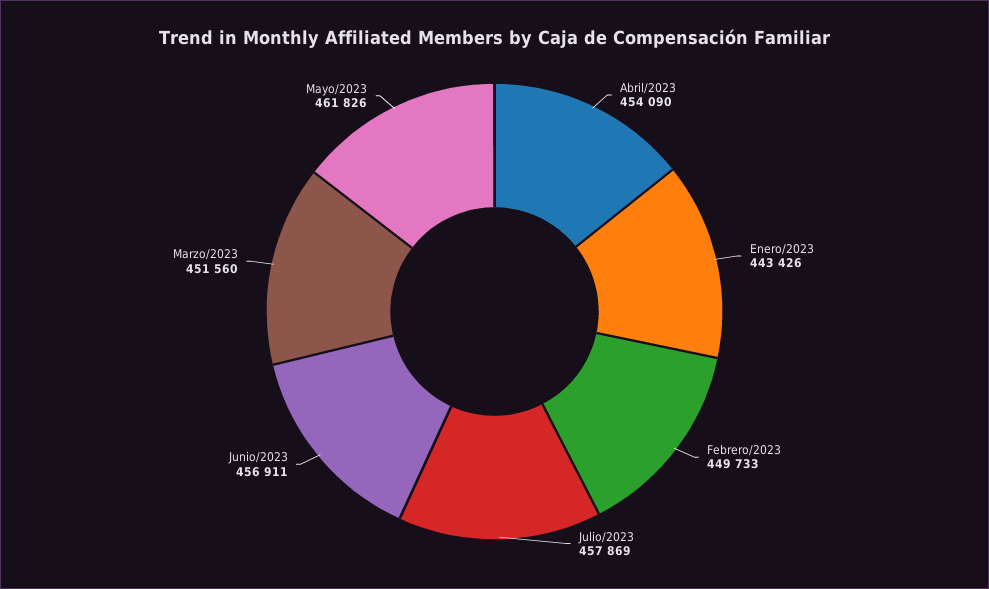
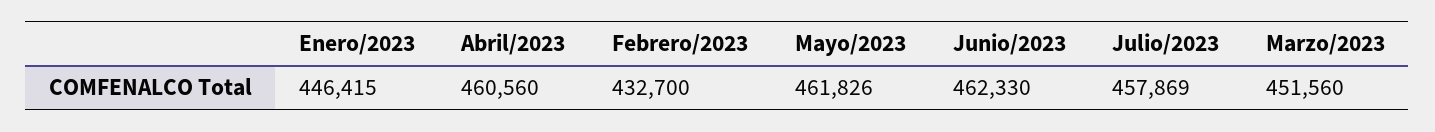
  {
-   "Abril/2023": 454090,
+   "Abril/2023": 460560,
-   "Enero/2023": 443426,
+   "Enero/2023": 446415,
-   "Febrero/2023": 449733,
+   "Febrero/2023": 432700,
    "Julio/2023": 457869,
-   "Junio/2023": 456911,
+   "Junio/2023": 462330,
    "Marzo/2023": 451560,
    "Mayo/2023": 461826
  }

